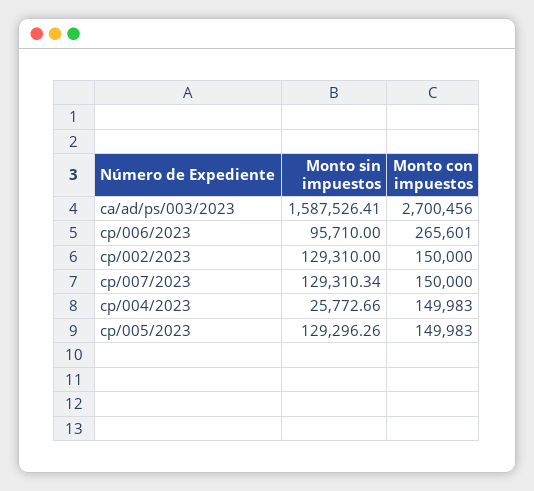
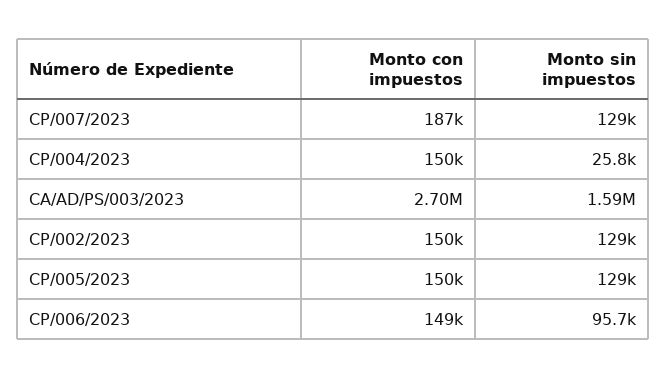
  {
    "Monto sin impuestos": {
      "ca/ad/ps/003/2023": 1587526.41,
      "cp/006/2023": 95710,
      "cp/002/2023": 129310,
      "cp/007/2023": 129310.34,
      "cp/004/2023": 25772.66,
      "cp/005/2023": 129296.26
    },
    "Monto con impuestos": {
      "ca/ad/ps/003/2023": 2700456,
-     "cp/006/2023": 265601,
+     "cp/006/2023": 149000,
      "cp/002/2023": 150000,
-     "cp/007/2023": 150000,
+     "cp/007/2023": 187000,
      "cp/004/2023": 149983,
      "cp/005/2023": 149983
    }
  }

